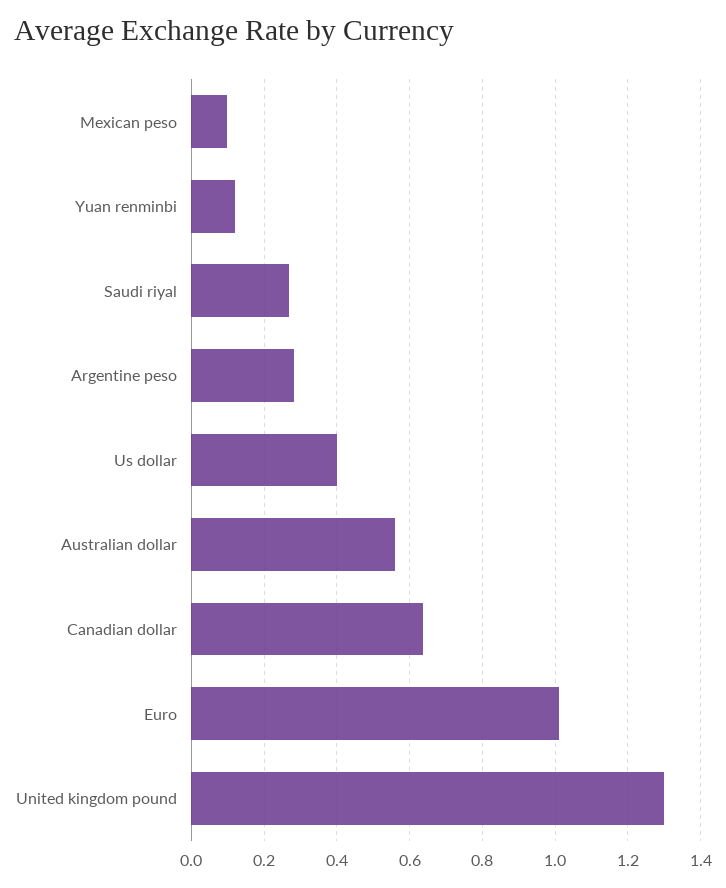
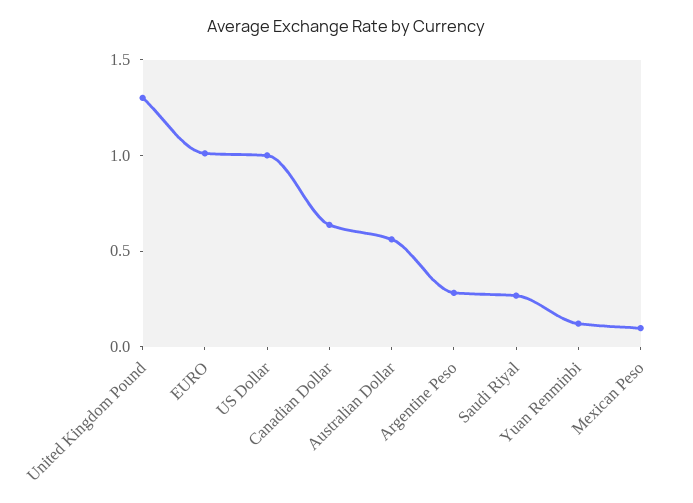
  {
    "Mexican peso": 0.1,
    "Yuan renminbi": 0.12,
    "Saudi riyal": 0.26,
    "Argentine peso": 0.28,
-   "Us dollar": 0.4,
+   "Us dollar": 1,
    "Australian dollar": 0.56,
    "Canadian dollar": 0.64,
    "Euro": 1.02,
    "United kingdom pound": 1.3
  }

